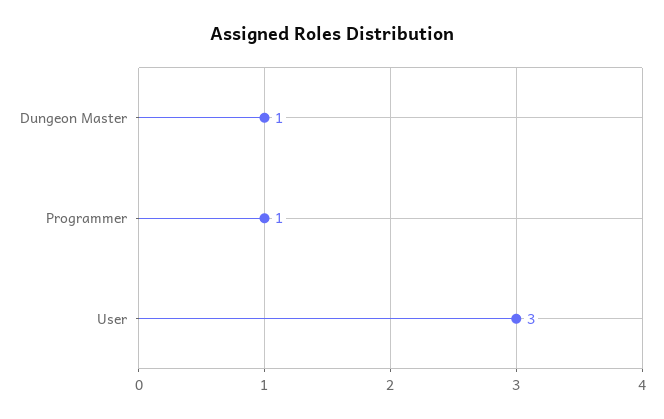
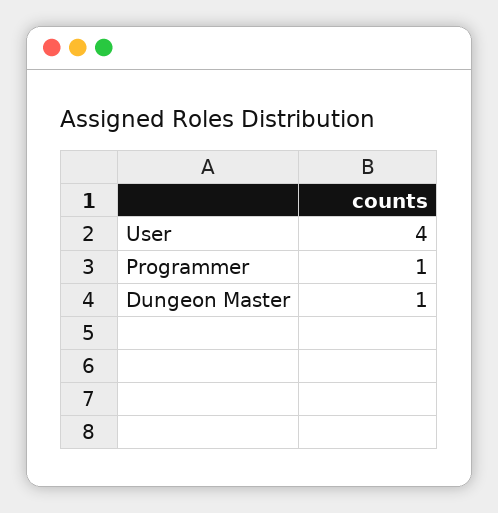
  {
    "Dungeon Master": 1,
    "Programmer": 1,
-   "User": 3
+   "User": 4
  }

